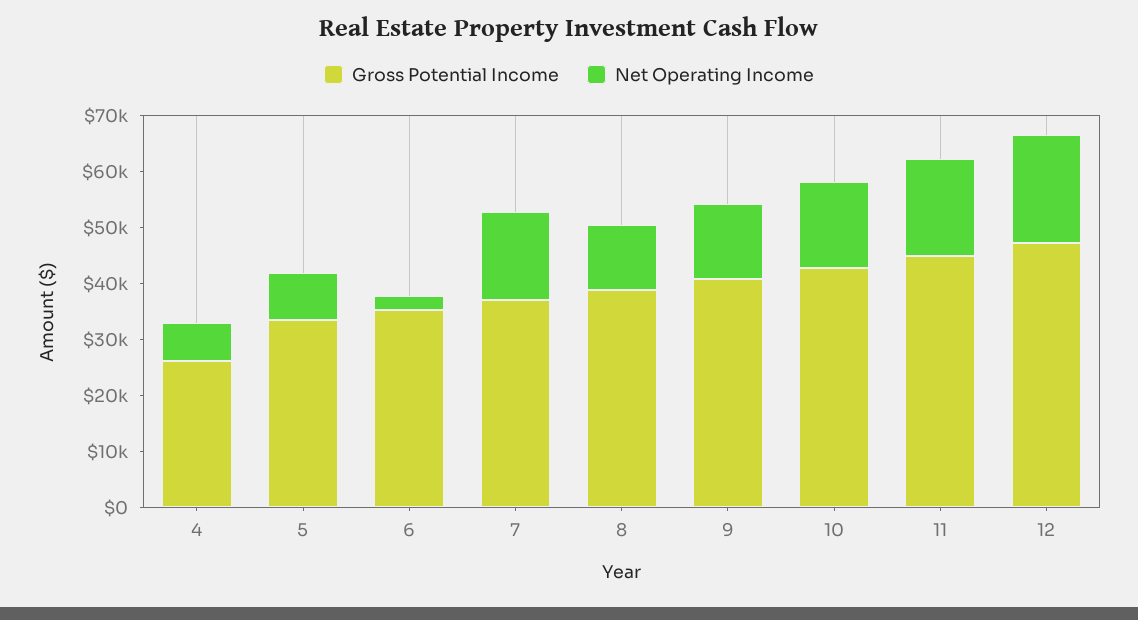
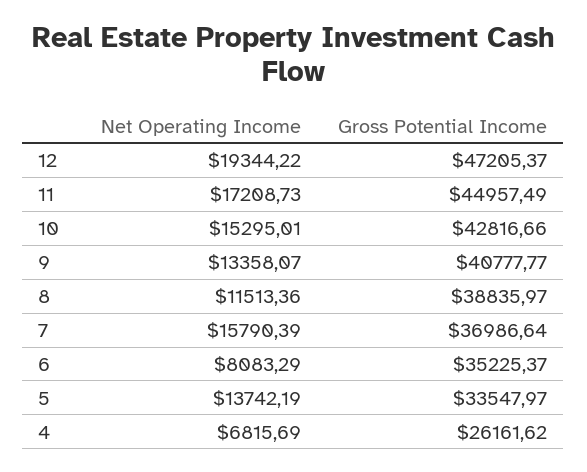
  {
    "Gross Potential Income": {
      "4": 26161.62,
      "5": 33547.97,
      "6": 35225.37,
      "7": 36986.64,
      "8": 38835.97,
      "9": 40777.77,
      "10": 42816.66,
      "11": 44957.49,
      "12": 47205.37
    },
    "Net Operating Income": {
      "4": 6815.69,
-     "5": 8000,
+     "5": 13742.19,
-     "6": 2000,
+     "6": 8083.29,
      "7": 15790.39,
      "8": 11513.36,
      "9": 13358.07,
      "10": 15295.01,
      "11": 17208.73,
      "12": 19344.22
    }
  }

